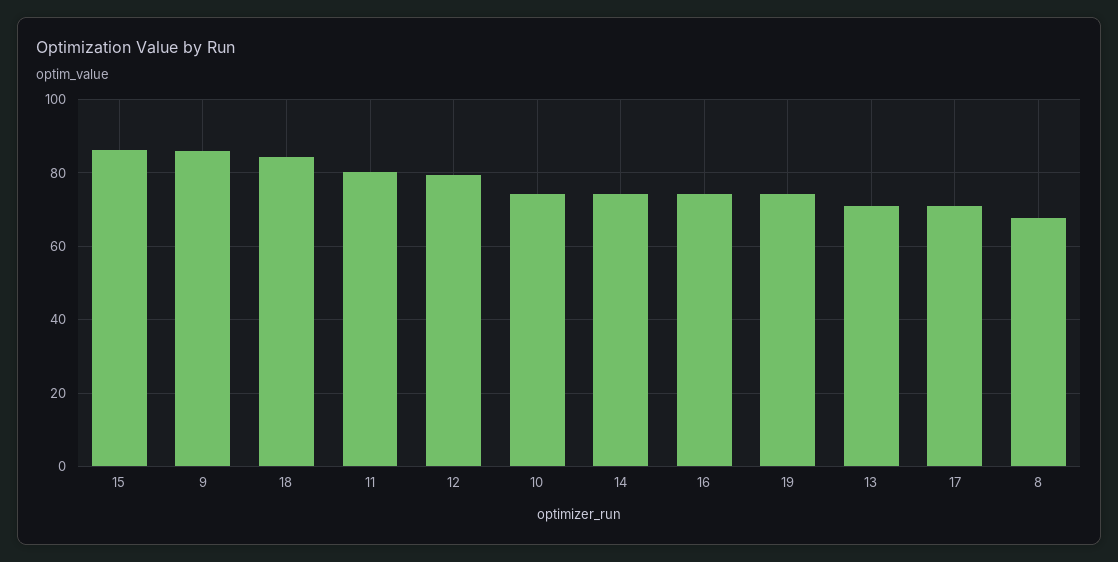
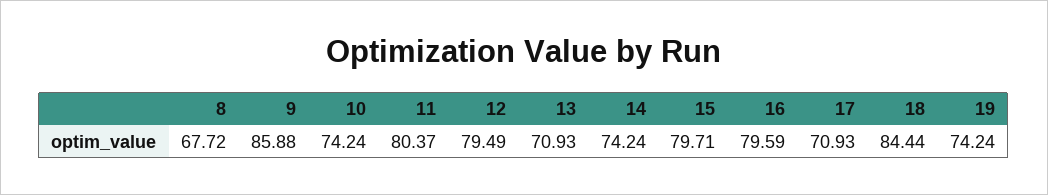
  {
-   "15": 86,
+   "15": 79.71,
    "9": 85.88,
    "18": 84.44,
    "11": 80.37,
    "12": 79.49,
    "10": 74.24,
    "14": 74.24,
-   "16": 74,
+   "16": 79.59,
    "19": 74.24,
    "13": 70.93,
    "17": 70.93,
    "8": 67.72
  }

